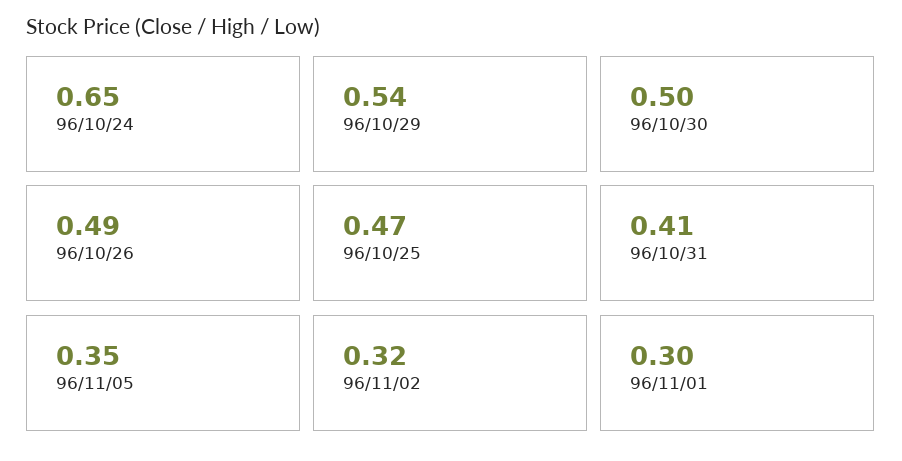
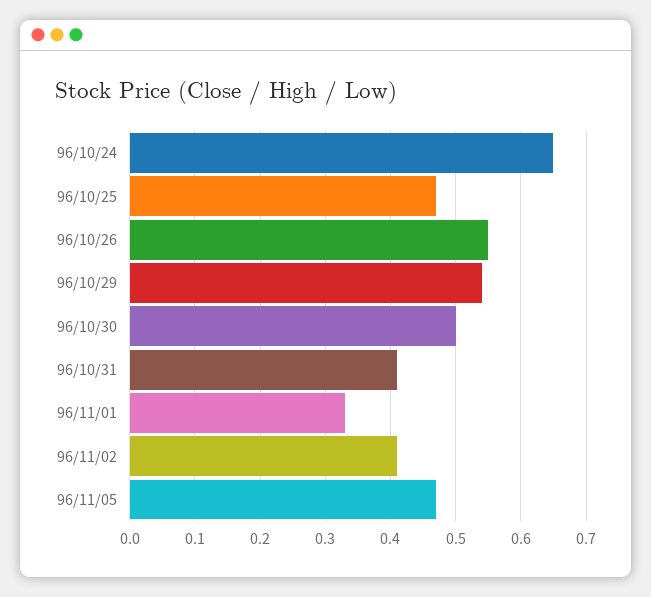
  {
    "96/10/24": 0.65,
    "96/10/29": 0.54,
    "96/10/30": 0.5,
-   "96/10/26": 0.49,
+   "96/10/26": 0.55,
    "96/10/25": 0.47,
    "96/10/31": 0.41,
-   "96/11/05": 0.35,
+   "96/11/05": 0.47,
-   "96/11/02": 0.32,
+   "96/11/02": 0.41,
-   "96/11/01": 0.3
+   "96/11/01": 0.33
  }

